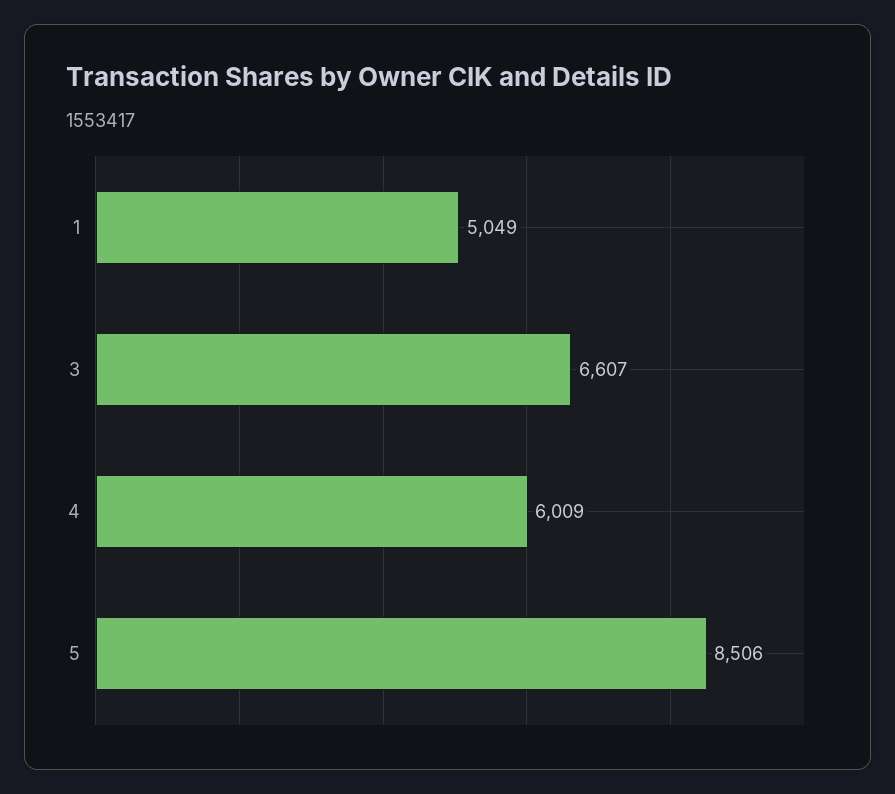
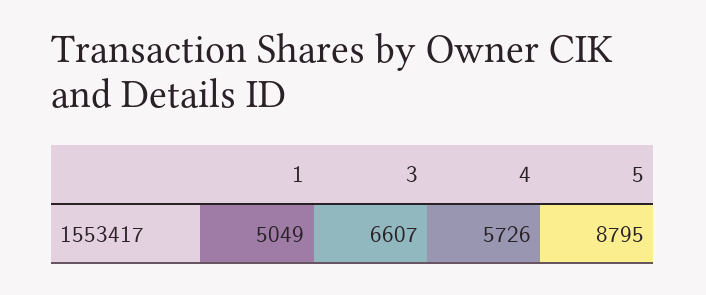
  {
    "1": 5049,
    "3": 6607,
-   "4": 6009,
+   "4": 5726,
-   "5": 8506
+   "5": 8795
  }

